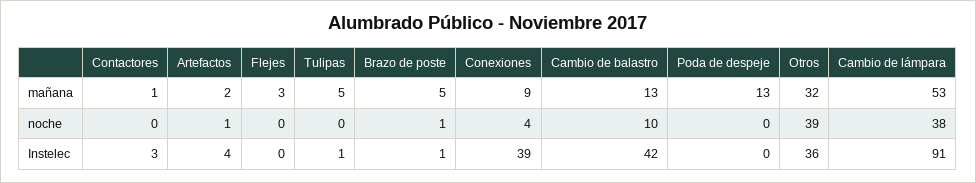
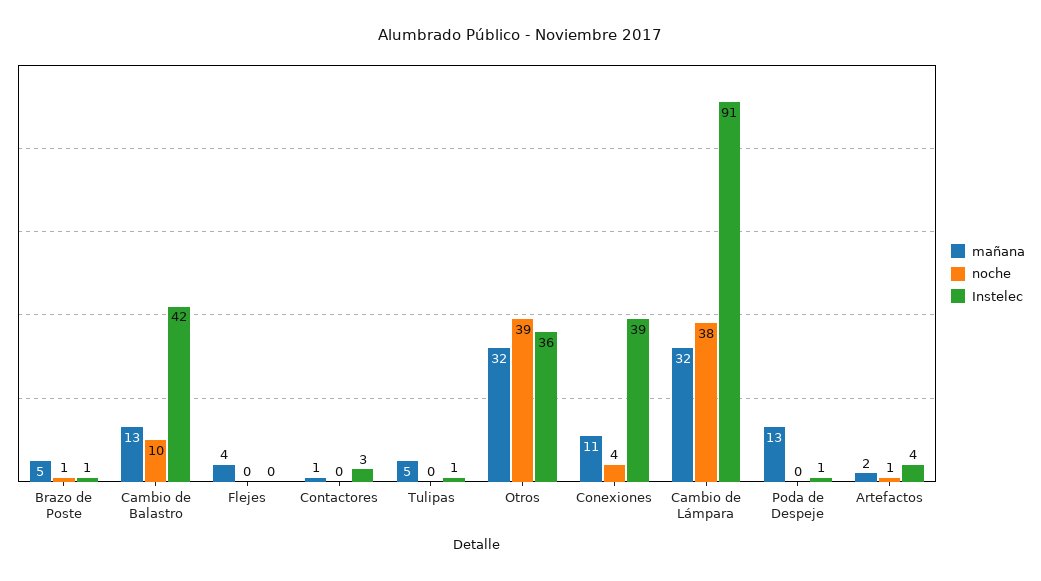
  {
    "mañana": {
      "Contactores": 1,
      "Artefactos": 2,
-     "Flejes": 3,
+     "Flejes": 4,
      "Tulipas": 5,
      "Brazo de poste": 5,
-     "Conexiones": 9,
+     "Conexiones": 11,
      "Cambio de balastro": 13,
      "Poda de despeje": 13,
      "Otros": 32,
-     "Cambio de lámpara": 53
+     "Cambio de lámpara": 32
    },
    "noche": {
      "Contactores": 0,
      "Artefactos": 1,
      "Flejes": 0,
      "Tulipas": 0,
      "Brazo de poste": 1,
      "Conexiones": 4,
      "Cambio de balastro": 10,
      "Poda de despeje": 0,
      "Otros": 39,
      "Cambio de lámpara": 38
    },
    "Instelec": {
      "Contactores": 3,
      "Artefactos": 4,
      "Flejes": 0,
      "Tulipas": 1,
      "Brazo de poste": 1,
      "Conexiones": 39,
      "Cambio de balastro": 42,
-     "Poda de despeje": 0,
+     "Poda de despeje": 1,
      "Otros": 36,
      "Cambio de lámpara": 91
    }
  }

